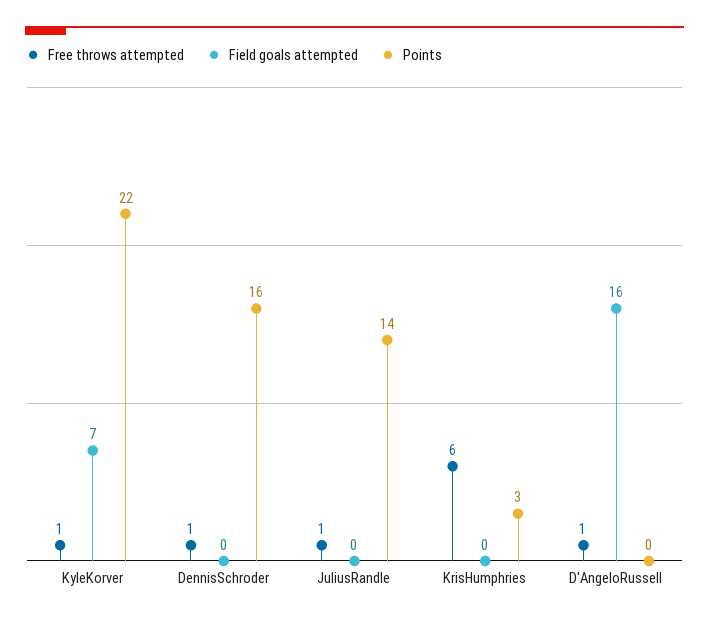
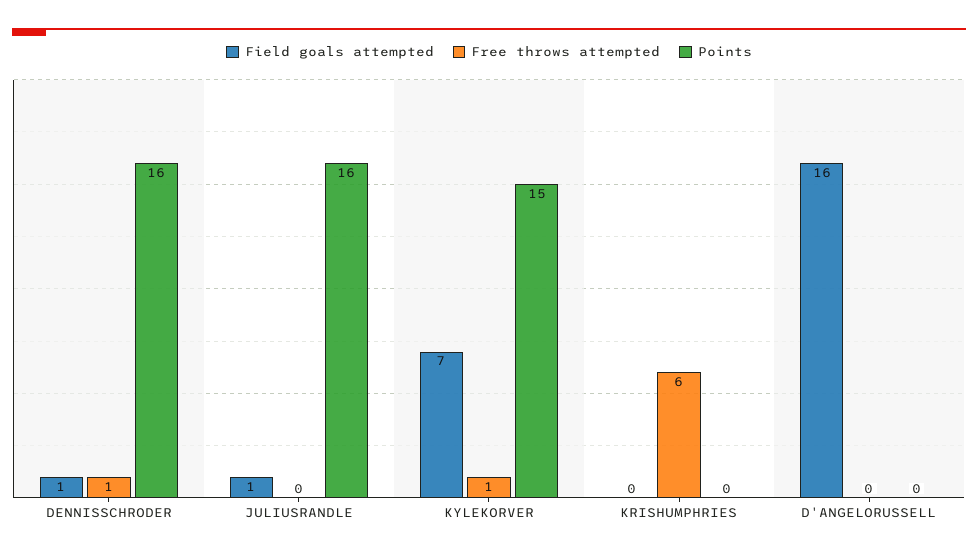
  {
    "Free throws attempted": {
      "KyleKorver": 1,
      "DennisSchroder": 1,
-     "JuliusRandle": 1,
+     "JuliusRandle": 0,
      "KrisHumphries": 6,
-     "D'AngeloRussell": 1
+     "D'AngeloRussell": 0
    },
    "Field goals attempted": {
      "KyleKorver": 7,
-     "DennisSchroder": 0,
+     "DennisSchroder": 1,
-     "JuliusRandle": 0,
+     "JuliusRandle": 1,
      "KrisHumphries": 0,
      "D'AngeloRussell": 16
    },
    "Points": {
-     "KyleKorver": 22,
+     "KyleKorver": 15,
      "DennisSchroder": 16,
-     "JuliusRandle": 14,
+     "JuliusRandle": 16,
-     "KrisHumphries": 3,
+     "KrisHumphries": 0,
      "D'AngeloRussell": 0
    }
  }

